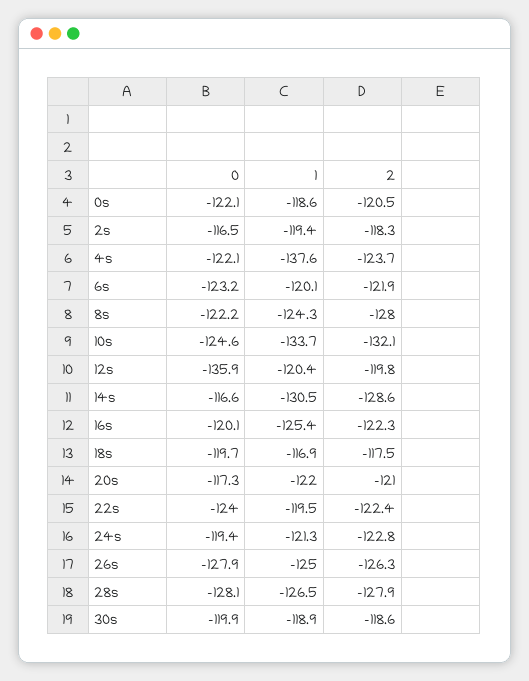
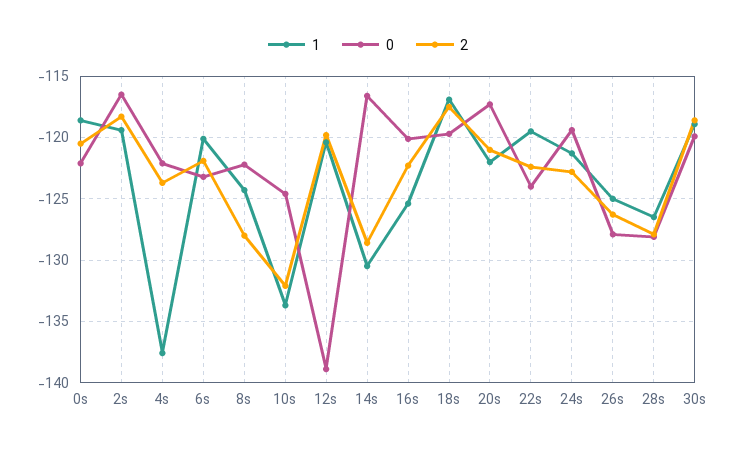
  {
    "0": {
      "0s": -122.1,
      "2s": -116.5,
      "4s": -122.1,
      "6s": -123.2,
      "8s": -122.2,
      "10s": -124.6,
-     "12s": -135.9,
+     "12s": -139,
      "14s": -116.6,
      "16s": -120.1,
      "18s": -119.7,
      "20s": -117.3,
      "22s": -124,
      "24s": -119.4,
      "26s": -127.9,
      "28s": -128.1,
      "30s": -119.9
    },
    "1": {
      "0s": -118.6,
      "2s": -119.4,
      "4s": -137.6,
      "6s": -120.1,
      "8s": -124.3,
      "10s": -133.7,
      "12s": -120.4,
      "14s": -130.5,
      "16s": -125.4,
      "18s": -116.9,
      "20s": -122,
      "22s": -119.5,
      "24s": -121.3,
      "26s": -125,
      "28s": -126.5,
      "30s": -118.9
    },
    "2": {
      "0s": -120.5,
      "2s": -118.3,
      "4s": -123.7,
      "6s": -121.9,
      "8s": -128,
      "10s": -132.1,
      "12s": -119.8,
      "14s": -128.6,
      "16s": -122.3,
      "18s": -117.5,
      "20s": -121,
      "22s": -122.4,
      "24s": -122.8,
      "26s": -126.3,
      "28s": -127.9,
      "30s": -118.6
    }
  }

